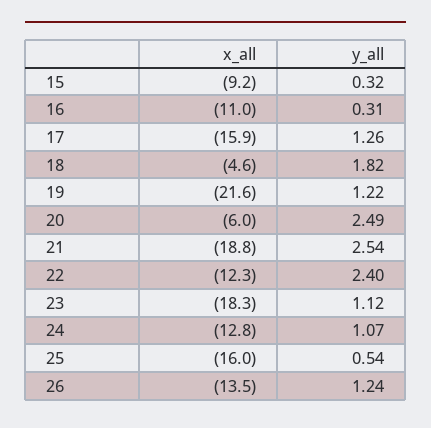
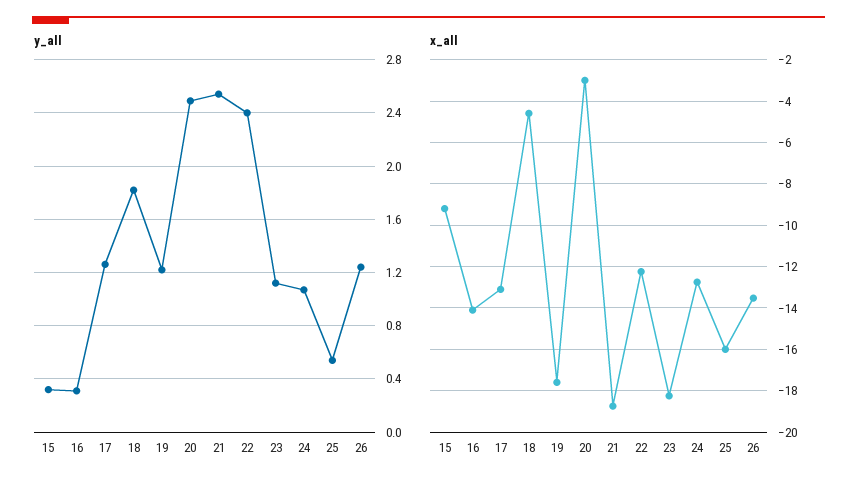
  {
    "x_all": {
      "15": -9.2,
-     "16": -11,
+     "16": -14,
-     "17": -15.9,
+     "17": -13,
      "18": -4.6,
-     "19": -21.6,
+     "19": -17.5,
-     "20": -6,
+     "20": -3,
      "21": -18.8,
      "22": -12.3,
      "23": -18.3,
      "24": -12.8,
      "25": -16,
      "26": -13.5
    },
    "y_all": {
      "15": 0.32,
      "16": 0.31,
      "17": 1.26,
      "18": 1.82,
      "19": 1.22,
      "20": 2.49,
      "21": 2.54,
      "22": 2.4,
      "23": 1.12,
      "24": 1.07,
      "25": 0.54,
      "26": 1.24
    }
  }

